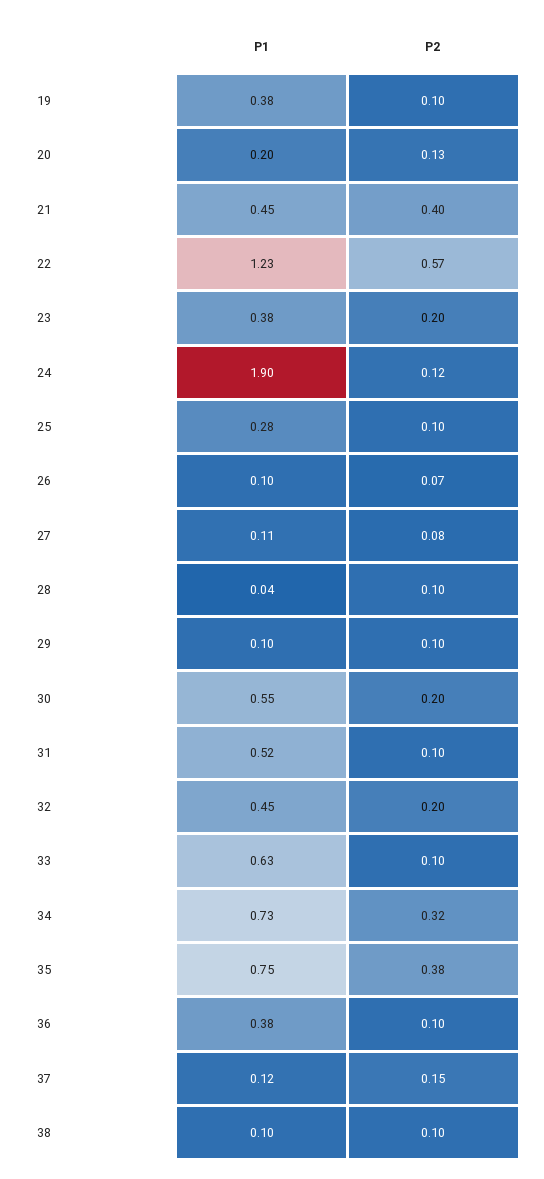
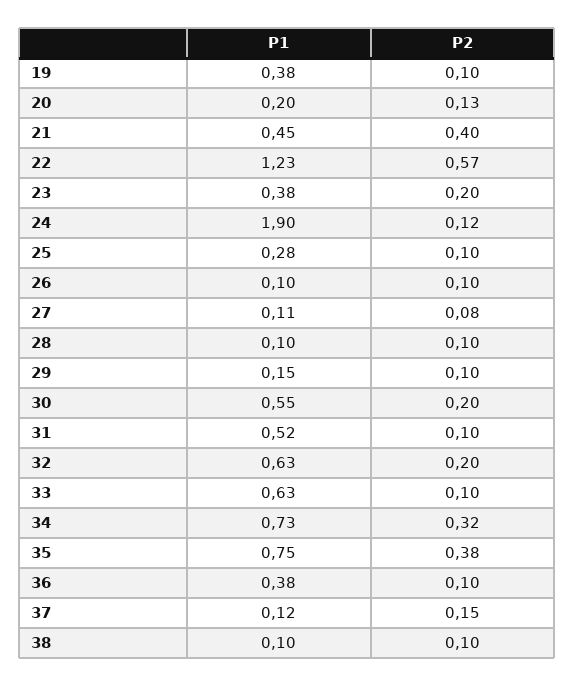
  {
    "P1": {
      "19": 0.38,
      "20": 0.2,
      "21": 0.45,
      "22": 1.23,
      "23": 0.38,
      "24": 1.9,
      "25": 0.28,
      "26": 0.1,
      "27": 0.11,
-     "28": 0.04,
+     "28": 0.1,
-     "29": 0.1,
+     "29": 0.15,
      "30": 0.55,
      "31": 0.52,
-     "32": 0.45,
+     "32": 0.63,
      "33": 0.63,
      "34": 0.73,
      "35": 0.75,
      "36": 0.38,
      "37": 0.12,
      "38": 0.1
    },
    "P2": {
      "19": 0.1,
      "20": 0.13,
      "21": 0.4,
      "22": 0.57,
      "23": 0.2,
      "24": 0.12,
      "25": 0.1,
-     "26": 0.07,
+     "26": 0.1,
      "27": 0.08,
      "28": 0.1,
      "29": 0.1,
      "30": 0.2,
      "31": 0.1,
      "32": 0.2,
      "33": 0.1,
      "34": 0.32,
      "35": 0.38,
      "36": 0.1,
      "37": 0.15,
      "38": 0.1
    }
  }

